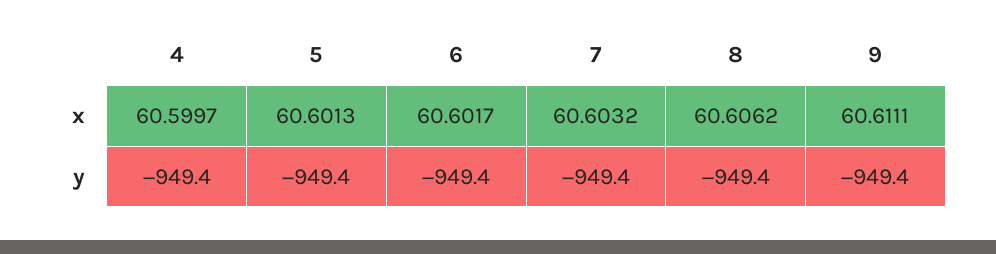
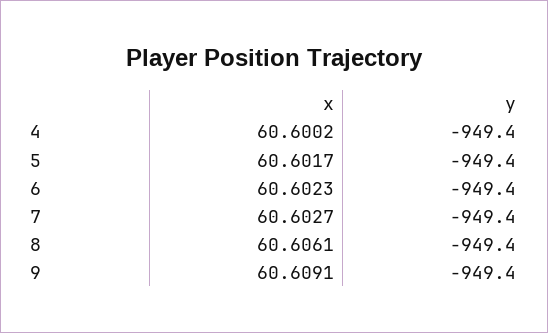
  {
    "4": {
-     "x": 60.5997,
+     "x": 60.6002,
      "y": -949.4
    },
    "5": {
-     "x": 60.6013,
+     "x": 60.6017,
      "y": -949.4
    },
    "6": {
-     "x": 60.6017,
+     "x": 60.6023,
      "y": -949.4
    },
    "7": {
-     "x": 60.6032,
+     "x": 60.6027,
      "y": -949.4
    },
    "8": {
-     "x": 60.6062,
+     "x": 60.6061,
      "y": -949.4
    },
    "9": {
-     "x": 60.6111,
+     "x": 60.6091,
      "y": -949.4
    }
  }

